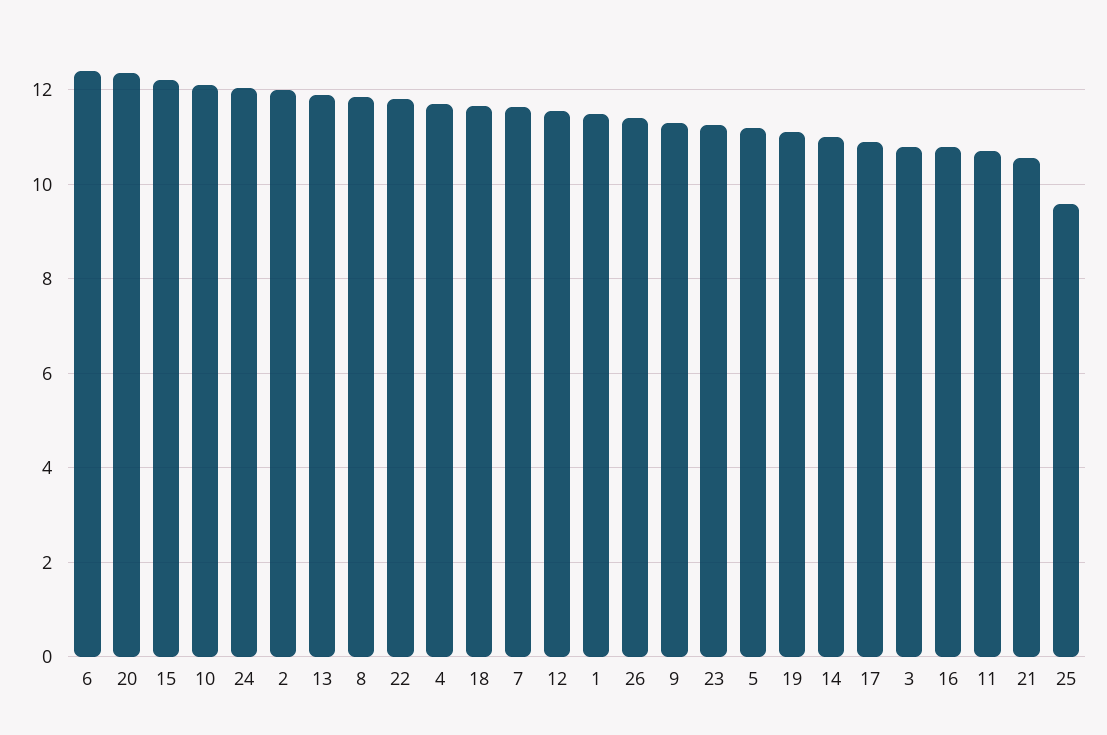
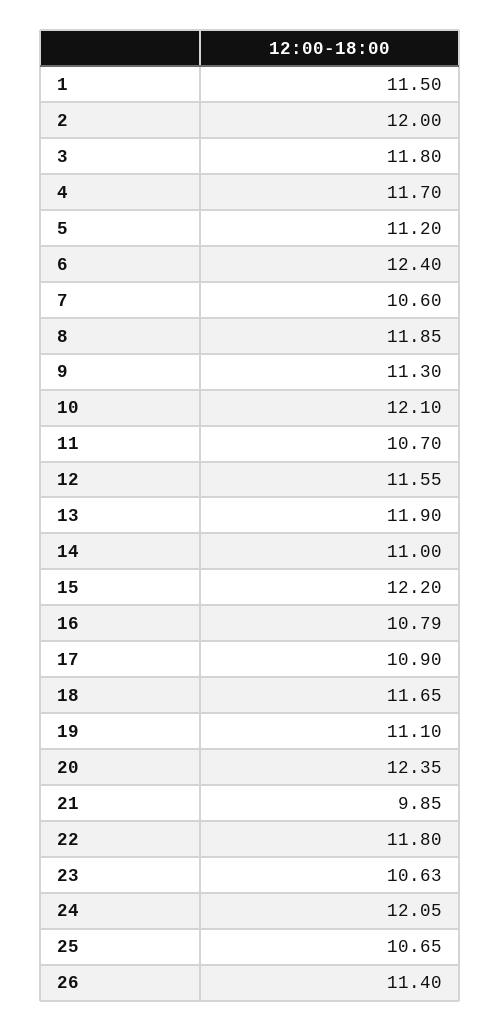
  {
    "6": 12.4,
    "20": 12.35,
    "15": 12.2,
    "10": 12.1,
    "24": 12.05,
    "2": 12,
    "13": 11.9,
    "8": 11.85,
    "22": 11.8,
    "4": 11.7,
    "18": 11.65,
-   "7": 11.6,
+   "7": 10.6,
    "12": 11.55,
    "1": 11.5,
    "26": 11.4,
    "9": 11.3,
-   "23": 11.2,
+   "23": 10.63,
    "5": 11.2,
    "19": 11.1,
    "14": 11,
    "17": 10.9,
-   "3": 10.8,
+   "3": 11.8,
    "16": 10.79,
    "11": 10.7,
-   "21": 10.6,
+   "21": 9.85,
-   "25": 9.6
+   "25": 10.65
  }

